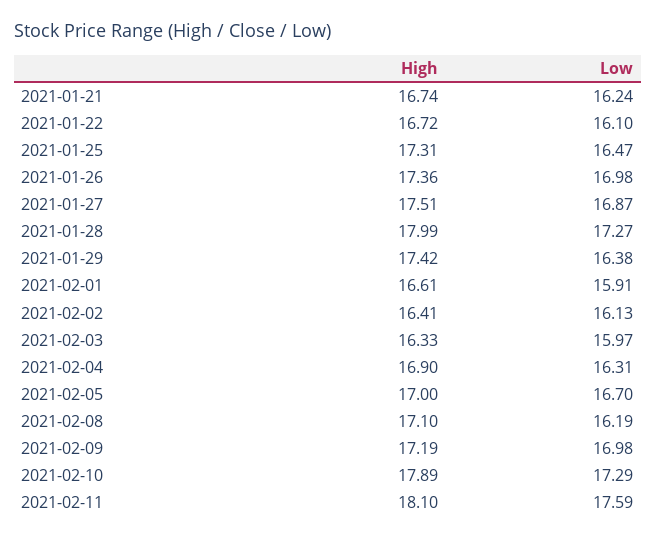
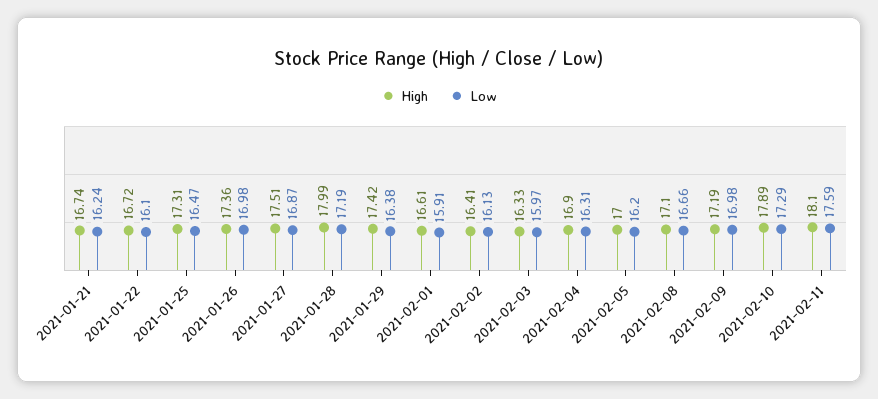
  {
    "High": {
      "2021-01-21": 16.74,
      "2021-01-22": 16.72,
      "2021-01-25": 17.31,
      "2021-01-26": 17.36,
      "2021-01-27": 17.51,
      "2021-01-28": 17.99,
      "2021-01-29": 17.42,
      "2021-02-01": 16.61,
      "2021-02-02": 16.41,
      "2021-02-03": 16.33,
      "2021-02-04": 16.9,
      "2021-02-05": 17,
      "2021-02-08": 17.1,
      "2021-02-09": 17.19,
      "2021-02-10": 17.89,
      "2021-02-11": 18.1
    },
    "Low": {
      "2021-01-21": 16.24,
      "2021-01-22": 16.1,
      "2021-01-25": 16.47,
      "2021-01-26": 16.98,
      "2021-01-27": 16.87,
-     "2021-01-28": 17.27,
+     "2021-01-28": 17.19,
      "2021-01-29": 16.38,
      "2021-02-01": 15.91,
      "2021-02-02": 16.13,
      "2021-02-03": 15.97,
      "2021-02-04": 16.31,
-     "2021-02-05": 16.7,
+     "2021-02-05": 16.2,
-     "2021-02-08": 16.19,
+     "2021-02-08": 16.66,
      "2021-02-09": 16.98,
      "2021-02-10": 17.29,
      "2021-02-11": 17.59
    }
  }

